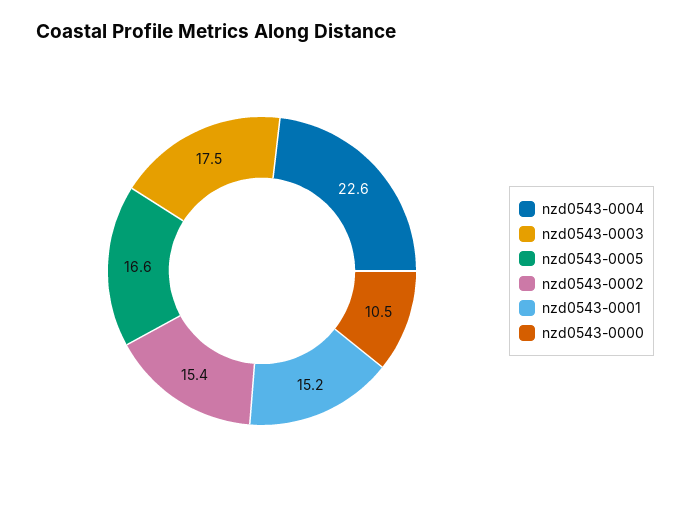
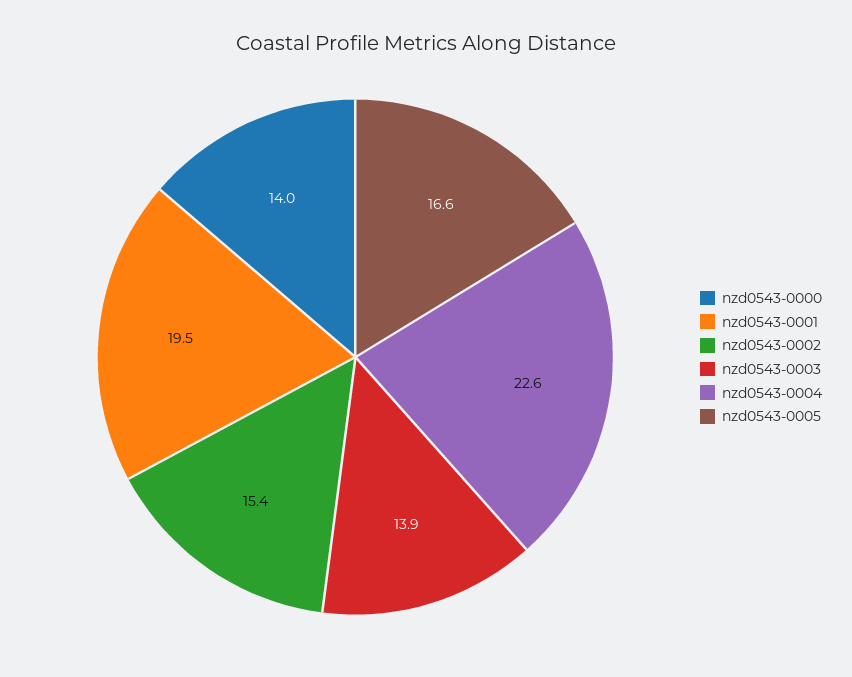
  {
    "nzd0543-0004": 22.6,
-   "nzd0543-0003": 17.5,
+   "nzd0543-0003": 13.9,
    "nzd0543-0005": 16.6,
    "nzd0543-0002": 15.4,
-   "nzd0543-0001": 15.2,
+   "nzd0543-0001": 19.5,
-   "nzd0543-0000": 10.5
+   "nzd0543-0000": 14
  }

